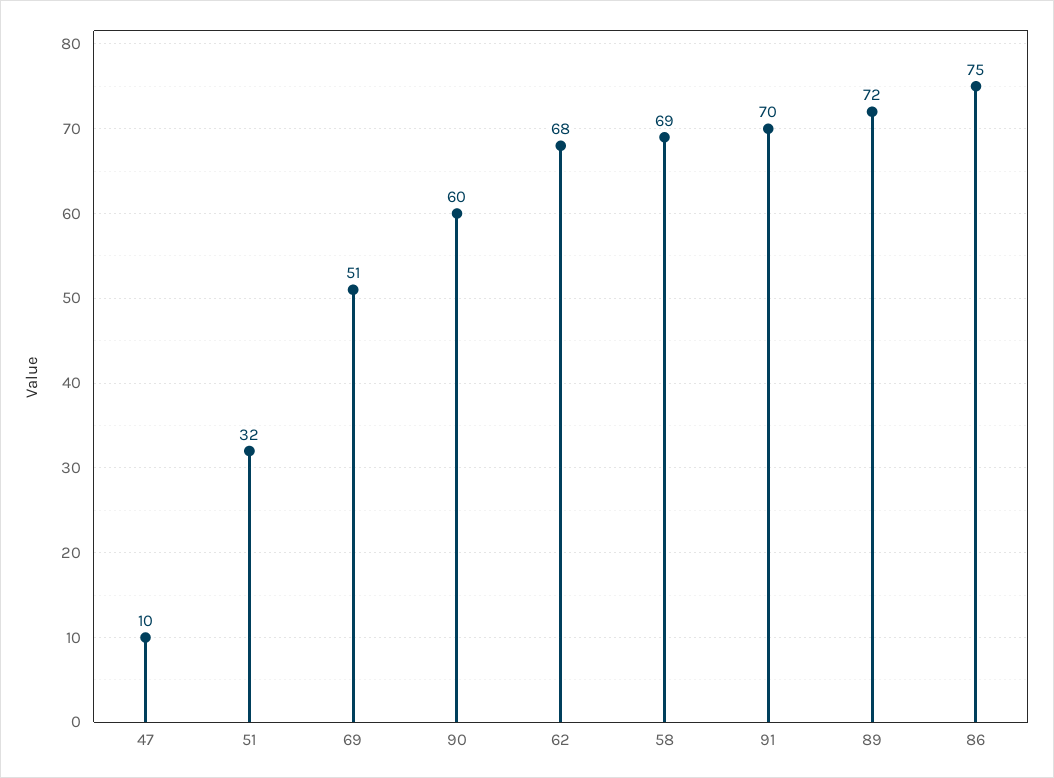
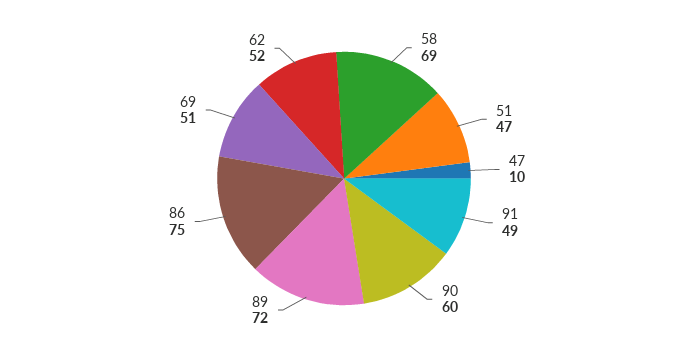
  {
    "47": 10,
-   "51": 32,
+   "51": 47,
    "69": 51,
    "90": 60,
-   "62": 68,
+   "62": 52,
    "58": 69,
-   "91": 70,
+   "91": 49,
    "89": 72,
    "86": 75
  }

